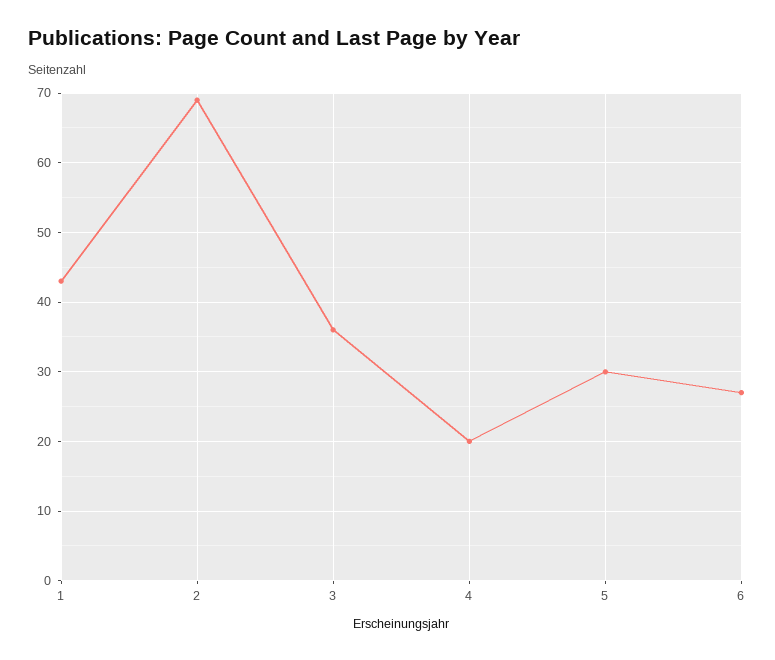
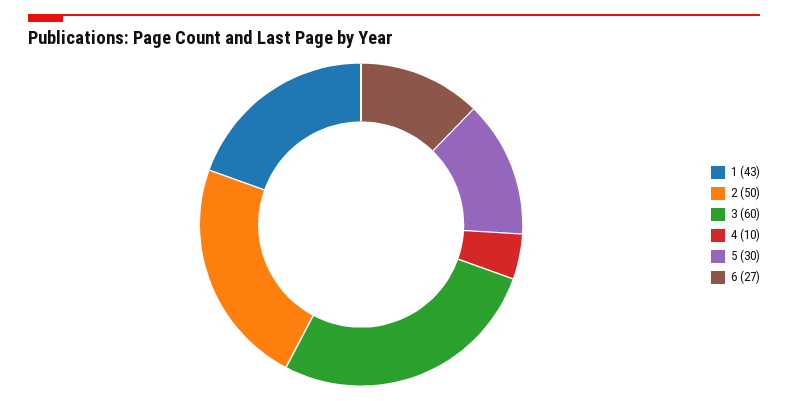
  {
    "1": 43,
-   "2": 69,
+   "2": 50,
-   "3": 36,
+   "3": 60,
-   "4": 20,
+   "4": 10,
    "5": 30,
    "6": 27
  }

